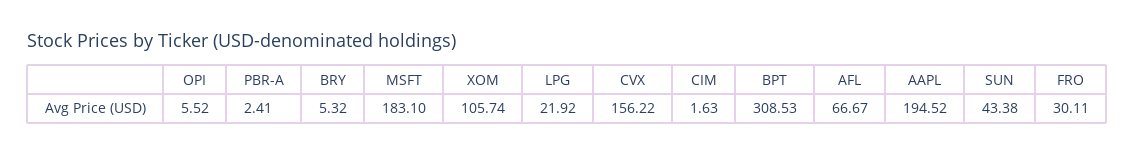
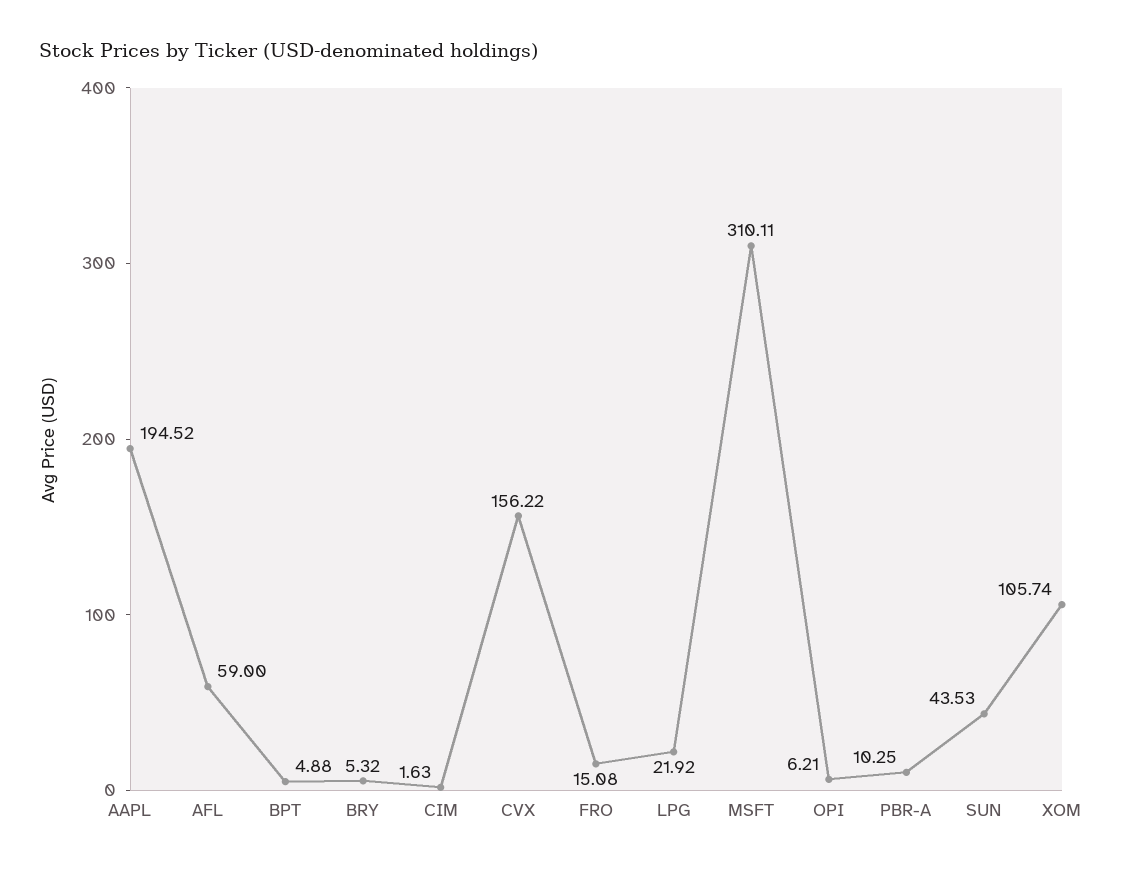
  {
-   "OPI": 5.52,
+   "OPI": 6.21,
-   "PBR-A": 2.41,
+   "PBR-A": 10.25,
    "BRY": 5.32,
-   "MSFT": 183.1,
+   "MSFT": 310.11,
    "XOM": 105.74,
    "LPG": 21.92,
    "CVX": 156.22,
    "CIM": 1.63,
-   "BPT": 308.53,
+   "BPT": 4.88,
-   "AFL": 66.67,
+   "AFL": 59,
    "AAPL": 194.52,
-   "SUN": 43.38,
+   "SUN": 43.53,
-   "FRO": 30.11
+   "FRO": 15.08
  }

